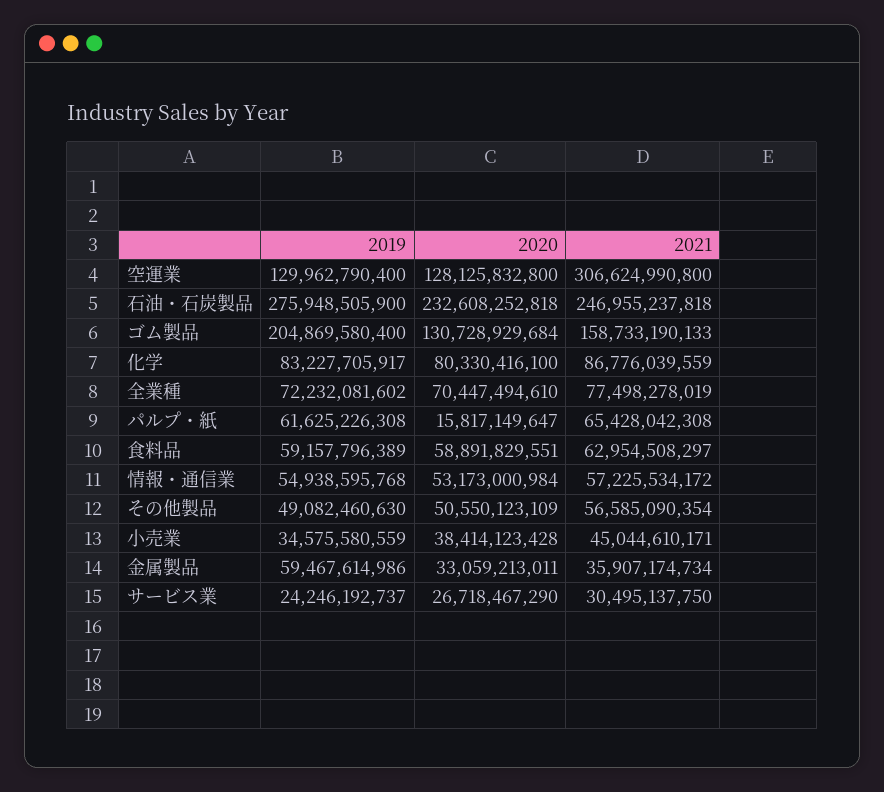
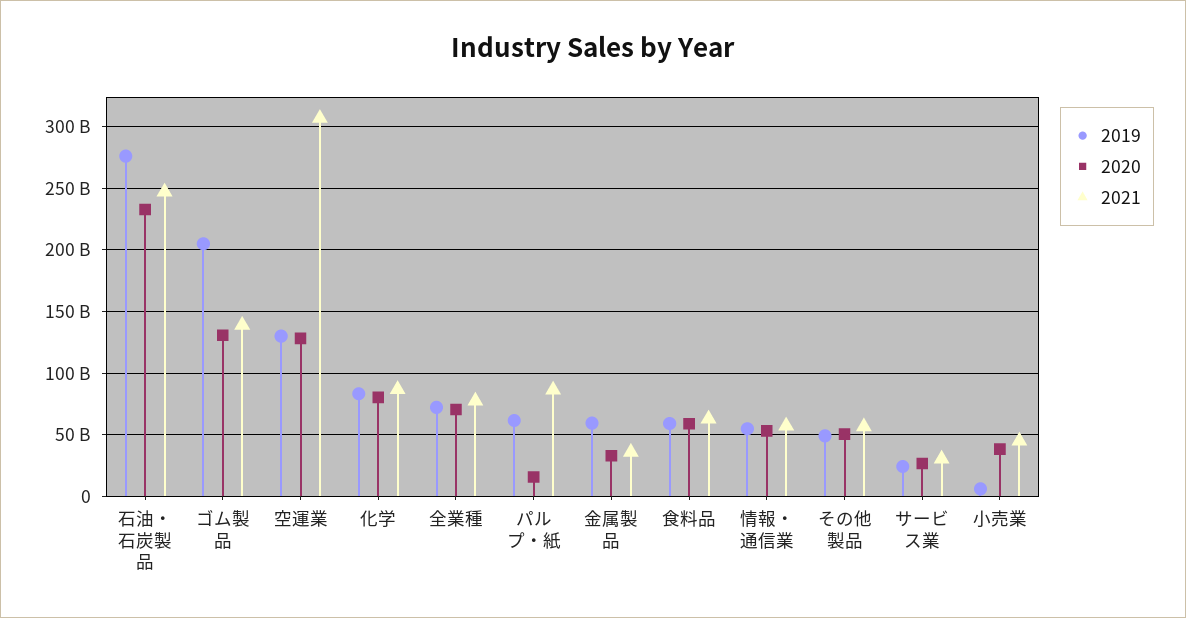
  {
    "2019": {
      "空運業": 129962790400,
      "石油・石炭製品": 275948505900,
      "ゴム製品": 204869580400,
      "化学": 83227705917,
      "全業種": 72232081602,
      "パルプ・紙": 61625226308,
      "食料品": 59157796389,
      "情報・通信業": 54938595768,
      "その他製品": 49082460630,
-     "小売業": 34575580559,
+     "小売業": 5000000000,
      "金属製品": 59467614986,
      "サービス業": 24246192737
    },
    "2020": {
      "空運業": 128125832800,
      "石油・石炭製品": 232608252818,
      "ゴム製品": 130728929684,
      "化学": 80330416100,
      "全業種": 70447494610,
      "パルプ・紙": 15817149647,
      "食料品": 58891829551,
      "情報・通信業": 53173000984,
      "その他製品": 50550123109,
      "小売業": 38414123428,
      "金属製品": 33059213011,
      "サービス業": 26718467290
    },
    "2021": {
      "空運業": 306624990800,
      "石油・石炭製品": 246955237818,
-     "ゴム製品": 158733190133,
+     "ゴム製品": 140000000000,
      "化学": 86776039559,
      "全業種": 77498278019,
-     "パルプ・紙": 65428042308,
+     "パルプ・紙": 85000000000,
      "食料品": 62954508297,
      "情報・通信業": 57225534172,
      "その他製品": 56585090354,
      "小売業": 45044610171,
      "金属製品": 35907174734,
      "サービス業": 30495137750
    }
  }

